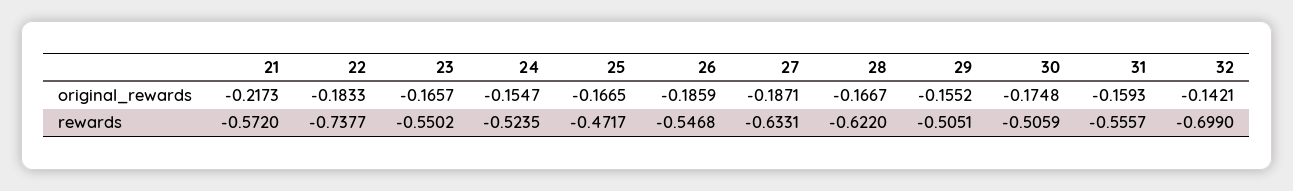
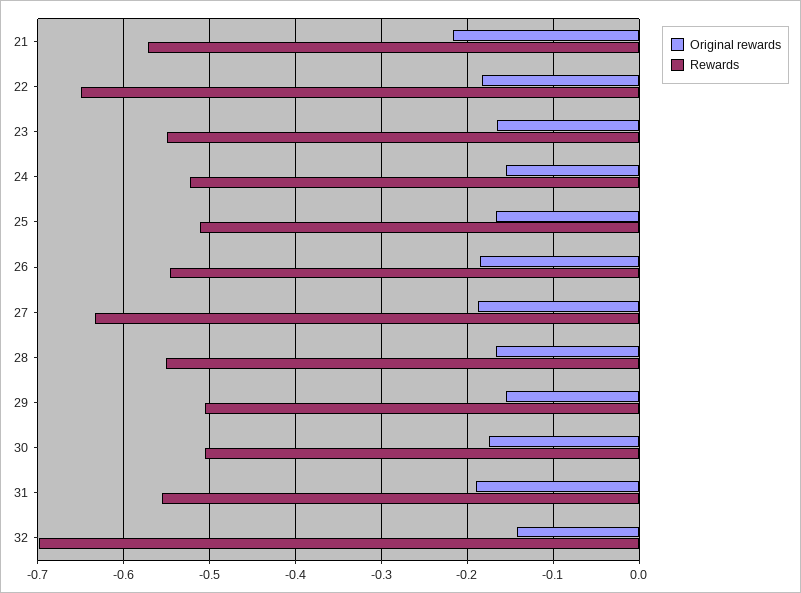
  {
    "original_rewards": {
      "21": -0.2173,
      "22": -0.1833,
      "23": -0.1657,
      "24": -0.1547,
      "25": -0.1665,
      "26": -0.1859,
      "27": -0.1871,
      "28": -0.1667,
      "29": -0.1552,
      "30": -0.1748,
-     "31": -0.1593,
+     "31": -0.19,
      "32": -0.1421
    },
    "rewards": {
      "21": -0.572,
-     "22": -0.7377,
+     "22": -0.65,
      "23": -0.5502,
      "24": -0.5235,
-     "25": -0.4717,
+     "25": -0.51,
      "26": -0.5468,
      "27": -0.6331,
-     "28": -0.622,
+     "28": -0.55,
      "29": -0.5051,
      "30": -0.5059,
      "31": -0.5557,
      "32": -0.699
    }
  }

